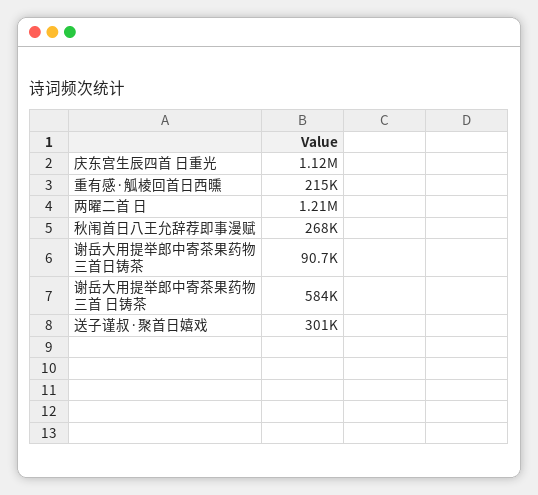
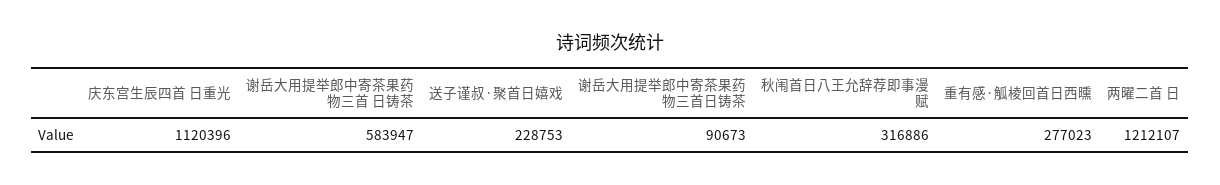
  {
    "庆东宫生辰四首 日重光": 1120396,
-   "重有感·觚棱回首日西曛": 215000,
+   "重有感·觚棱回首日西曛": 277023,
    "两曜二首 日": 1212107,
-   "秋闱首日八王允辞荐即事漫赋": 268000,
+   "秋闱首日八王允辞荐即事漫赋": 316886,
    "谢岳大用提举郎中寄茶果药物三首日铸茶": 90673,
    "谢岳大用提举郎中寄茶果药物三首 日铸茶": 583947,
-   "送子谨叔·聚首日嬉戏": 301000
+   "送子谨叔·聚首日嬉戏": 228753
  }

